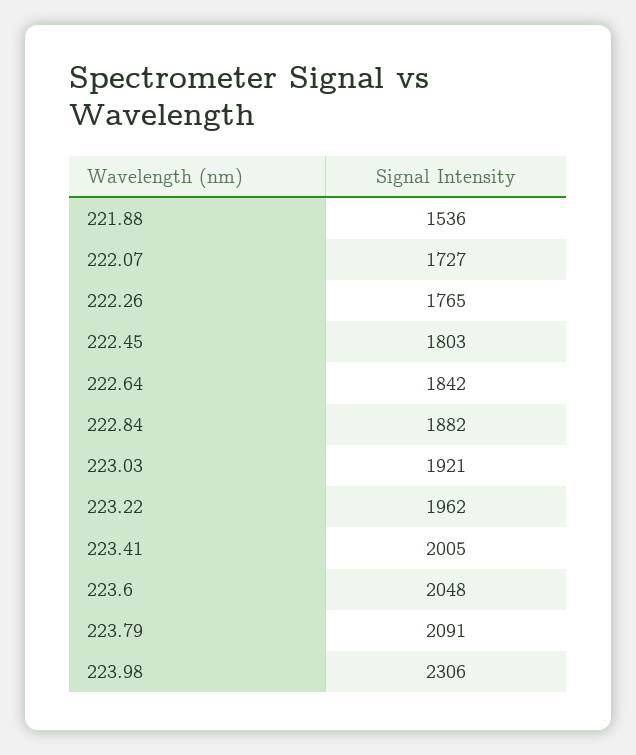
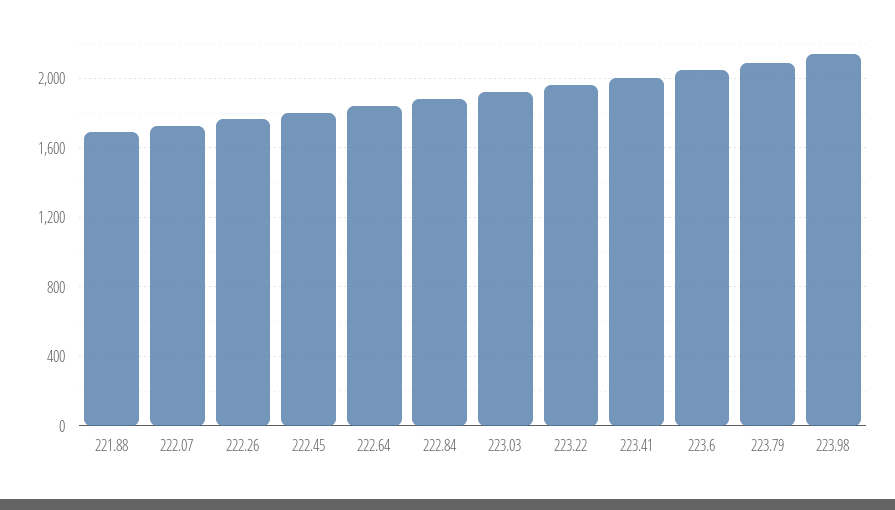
  {
-   "221.88": 1536,
+   "221.88": 1700,
    "222.07": 1727,
    "222.26": 1765,
    "222.45": 1803,
    "222.64": 1842,
    "222.84": 1882,
    "223.03": 1921,
    "223.22": 1962,
    "223.41": 2005,
    "223.6": 2048,
    "223.79": 2091,
-   "223.98": 2306
+   "223.98": 2150
  }

